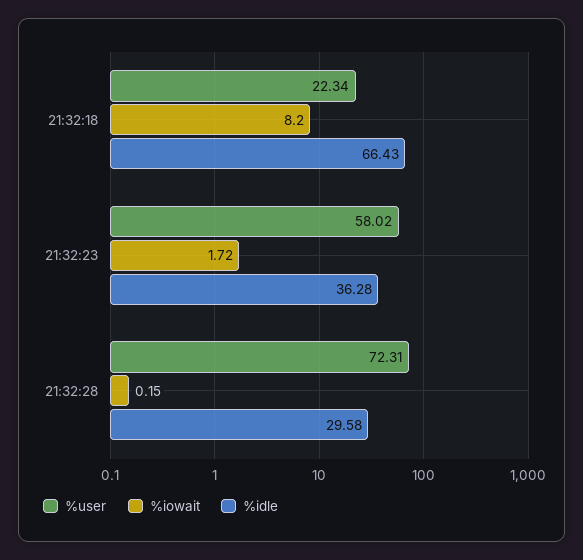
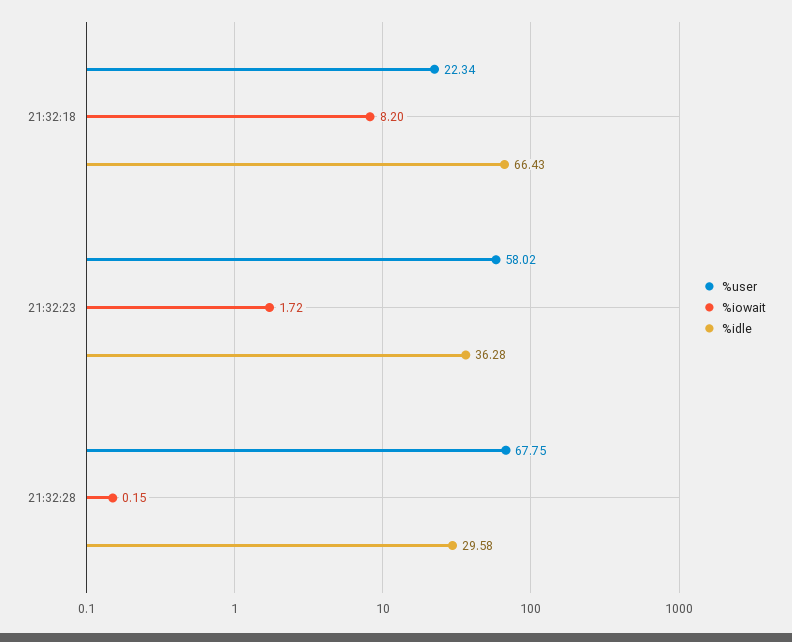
  {
    "%user": {
      "21:32:18": 22.34,
      "21:32:23": 58.02,
-     "21:32:28": 72.31
+     "21:32:28": 67.75
    },
    "%iowait": {
      "21:32:18": 8.2,
      "21:32:23": 1.72,
      "21:32:28": 0.15
    },
    "%idle": {
      "21:32:18": 66.43,
      "21:32:23": 36.28,
      "21:32:28": 29.58
    }
  }

